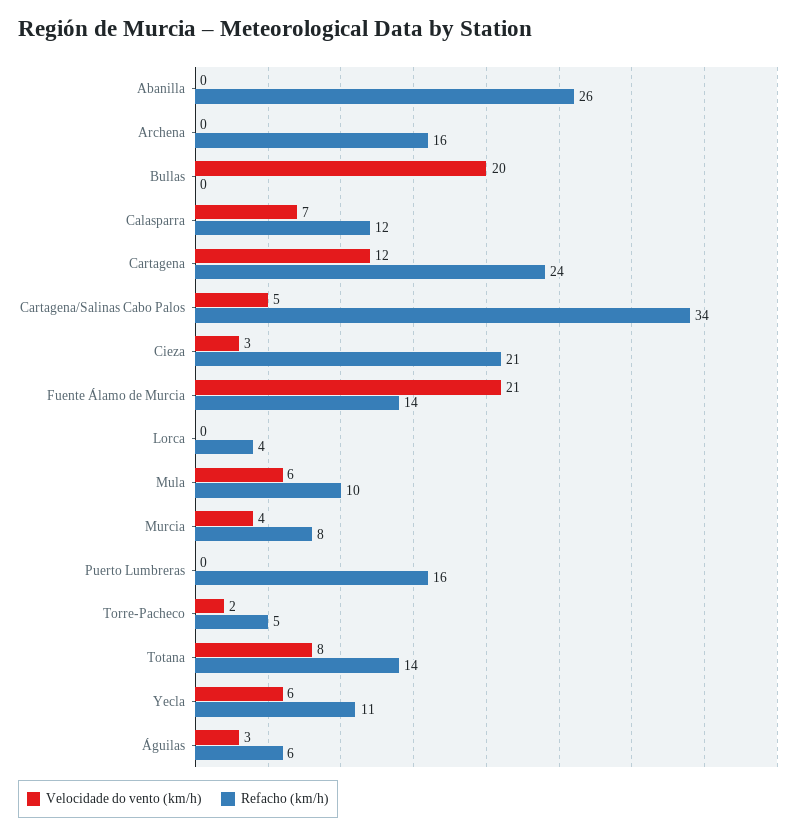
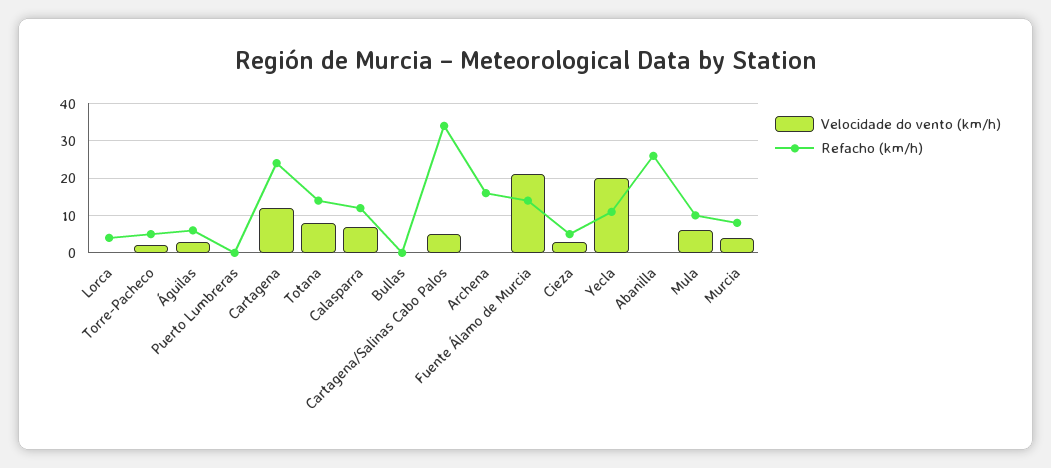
  {
    "Velocidade do vento (km/h)": {
      "Abanilla": 0,
      "Archena": 0,
-     "Bullas": 20,
+     "Bullas": 0,
      "Calasparra": 7,
      "Cartagena": 12,
      "Cartagena/Salinas Cabo Palos": 5,
      "Cieza": 3,
      "Fuente Álamo de Murcia": 21,
      "Lorca": 0,
      "Mula": 6,
      "Murcia": 4,
      "Puerto Lumbreras": 0,
      "Torre-Pacheco": 2,
      "Totana": 8,
-     "Yecla": 6,
+     "Yecla": 20,
      "Águilas": 3
    },
    "Refacho (km/h)": {
      "Abanilla": 26,
      "Archena": 16,
      "Bullas": 0,
      "Calasparra": 12,
      "Cartagena": 24,
      "Cartagena/Salinas Cabo Palos": 34,
-     "Cieza": 21,
+     "Cieza": 5,
      "Fuente Álamo de Murcia": 14,
      "Lorca": 4,
      "Mula": 10,
      "Murcia": 8,
-     "Puerto Lumbreras": 16,
+     "Puerto Lumbreras": 0,
      "Torre-Pacheco": 5,
      "Totana": 14,
      "Yecla": 11,
      "Águilas": 6
    }
  }

